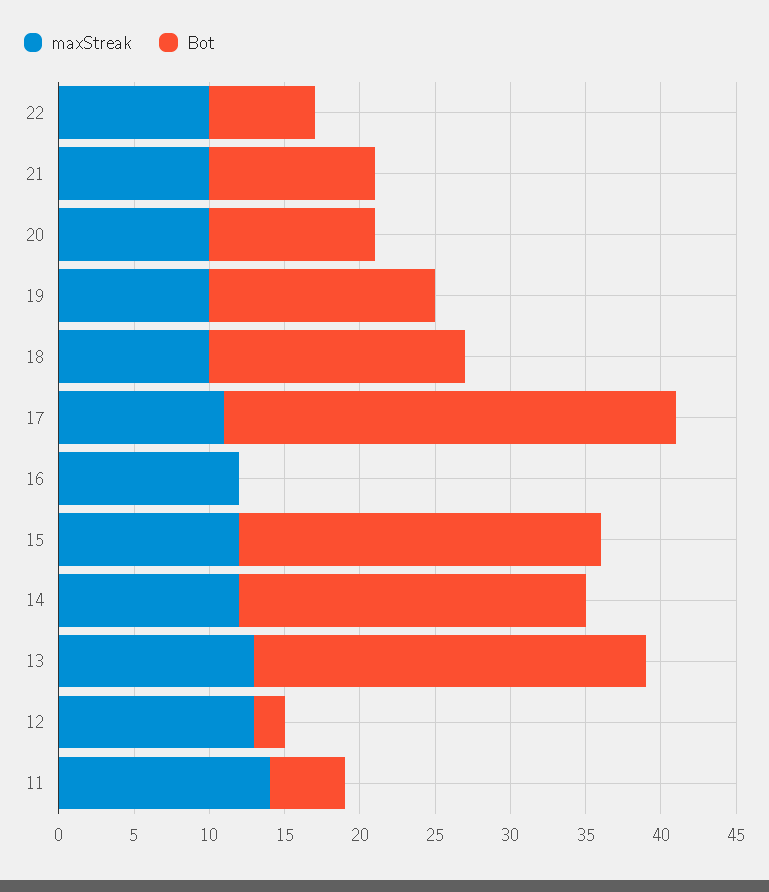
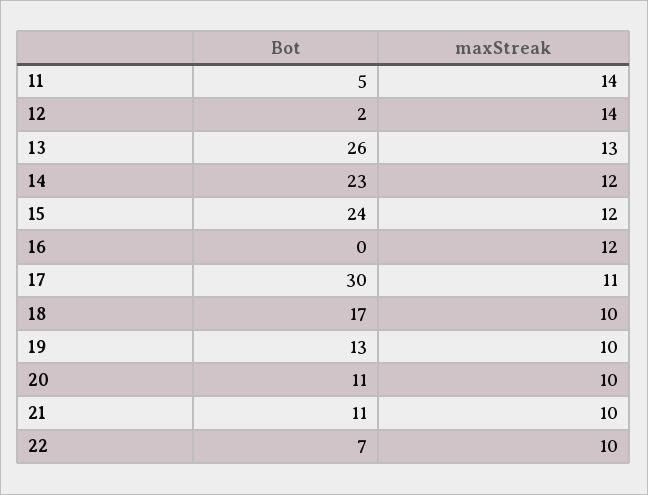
  {
    "maxStreak": {
      "22": 10,
      "21": 10,
      "20": 10,
      "19": 10,
      "18": 10,
      "17": 11,
      "16": 12,
      "15": 12,
      "14": 12,
      "13": 13,
-     "12": 13,
+     "12": 14,
      "11": 14
    },
    "Bot": {
      "22": 7,
      "21": 11,
      "20": 11,
-     "19": 15,
+     "19": 13,
      "18": 17,
      "17": 30,
      "16": 0,
      "15": 24,
      "14": 23,
      "13": 26,
      "12": 2,
      "11": 5
    }
  }

